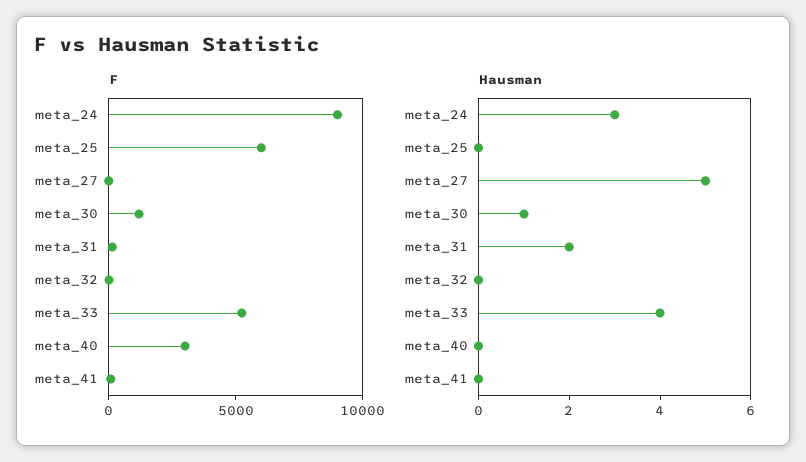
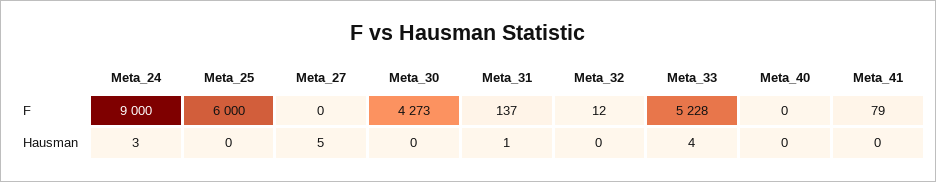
  {
    "F": {
      "meta_24": 9000,
      "meta_25": 6000,
      "meta_27": 0,
-     "meta_30": 1000,
+     "meta_30": 4273,
      "meta_31": 137,
      "meta_32": 12,
      "meta_33": 5228,
-     "meta_40": 3000,
+     "meta_40": 0,
      "meta_41": 79
    },
    "Hausman": {
      "meta_24": 3,
      "meta_25": 0,
      "meta_27": 5,
-     "meta_30": 1,
+     "meta_30": 0,
-     "meta_31": 2,
+     "meta_31": 1,
      "meta_32": 0,
      "meta_33": 4,
      "meta_40": 0,
      "meta_41": 0
    }
  }

